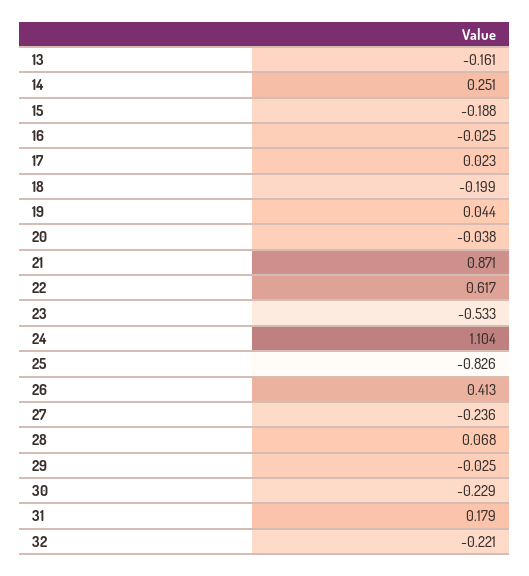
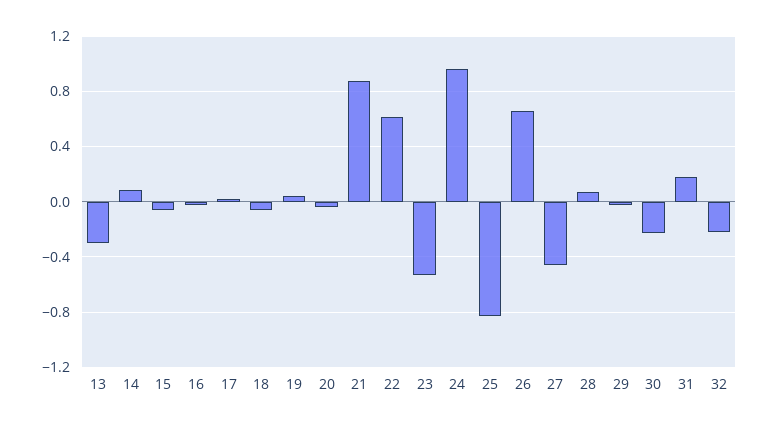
  {
-   "13": -0.161,
+   "13": -0.3,
-   "14": 0.251,
+   "14": 0.1,
-   "15": -0.188,
+   "15": -0.05,
    "16": -0.025,
    "17": 0.023,
-   "18": -0.199,
+   "18": -0.05,
    "19": 0.044,
    "20": -0.038,
    "21": 0.871,
    "22": 0.617,
    "23": -0.533,
-   "24": 1.104,
+   "24": 0.95,
    "25": -0.826,
-   "26": 0.413,
+   "26": 0.65,
-   "27": -0.236,
+   "27": -0.45,
    "28": 0.068,
    "29": -0.025,
    "30": -0.229,
    "31": 0.179,
    "32": -0.221
  }

